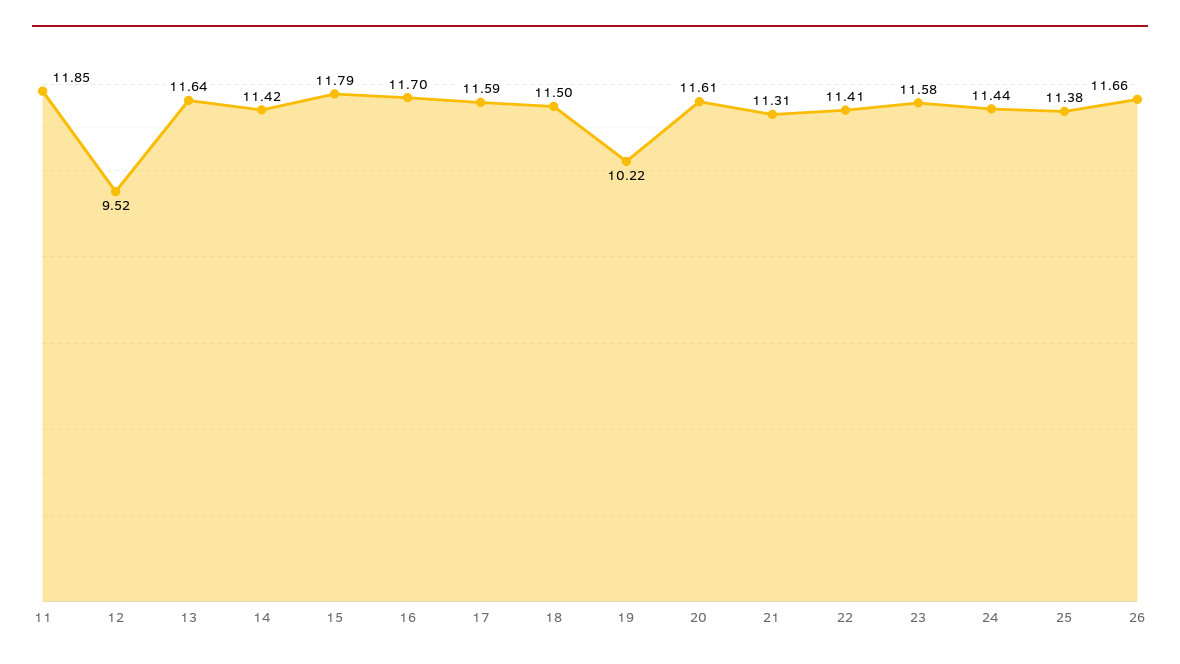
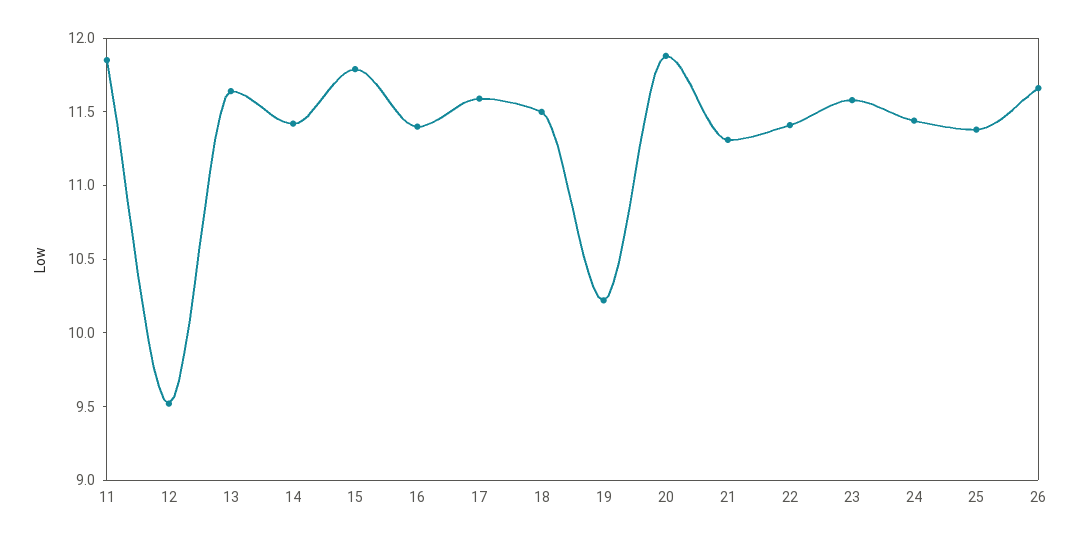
  {
    "11": 11.85,
    "12": 9.52,
    "13": 11.64,
    "14": 11.42,
    "15": 11.79,
-   "16": 11.7,
+   "16": 11.4,
    "17": 11.59,
    "18": 11.5,
    "19": 10.22,
-   "20": 11.61,
+   "20": 11.9,
    "21": 11.31,
    "22": 11.41,
    "23": 11.58,
    "24": 11.44,
    "25": 11.38,
    "26": 11.66
  }

